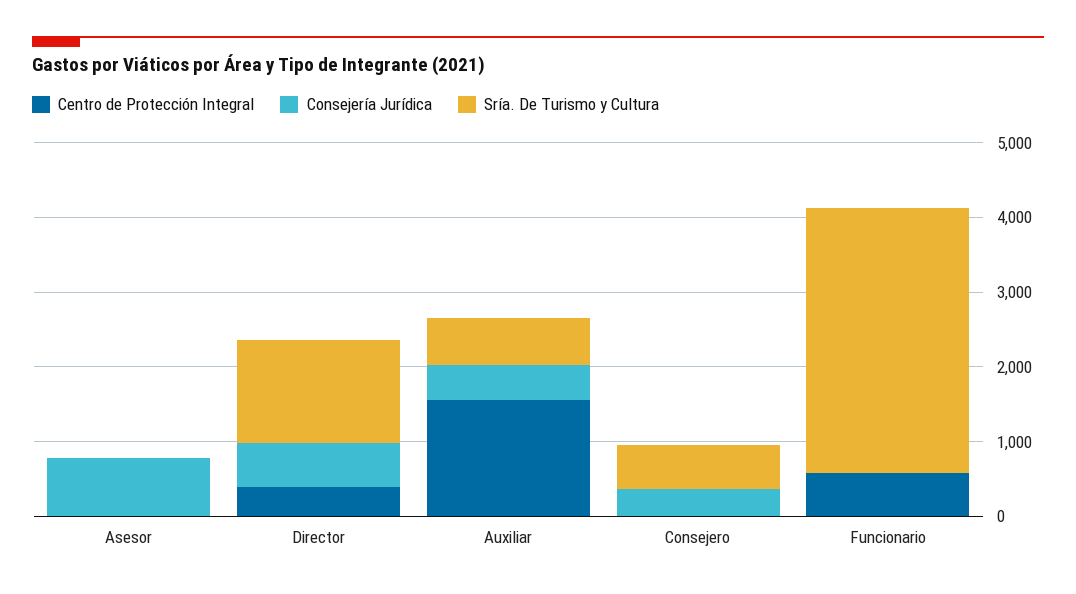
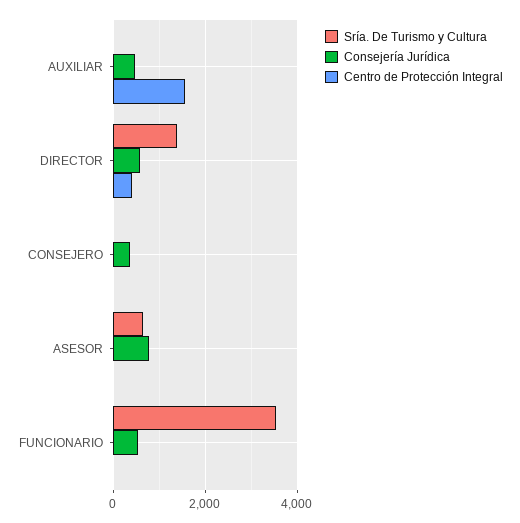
  {
    "Centro de Protección Integral": {
      "Asesor": 0,
      "Director": 400,
      "Auxiliar": 1600,
      "Consejero": 0,
-     "Funcionario": 600
+     "Funcionario": 0
    },
    "Consejería Jurídica": {
      "Asesor": 800,
      "Director": 600,
      "Auxiliar": 400,
      "Consejero": 400,
-     "Funcionario": 0
+     "Funcionario": 600
    },
    "Sría. De Turismo y Cultura": {
-     "Asesor": 0,
+     "Asesor": 600,
      "Director": 1400,
-     "Auxiliar": 600,
+     "Auxiliar": 0,
-     "Consejero": 600,
+     "Consejero": 0,
      "Funcionario": 3600
    }
  }

